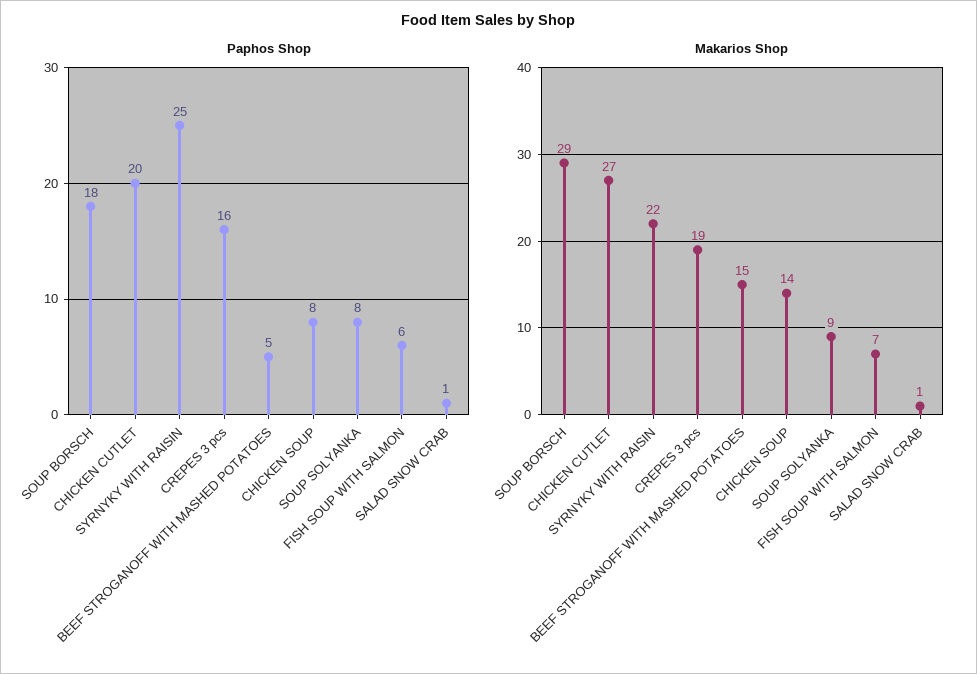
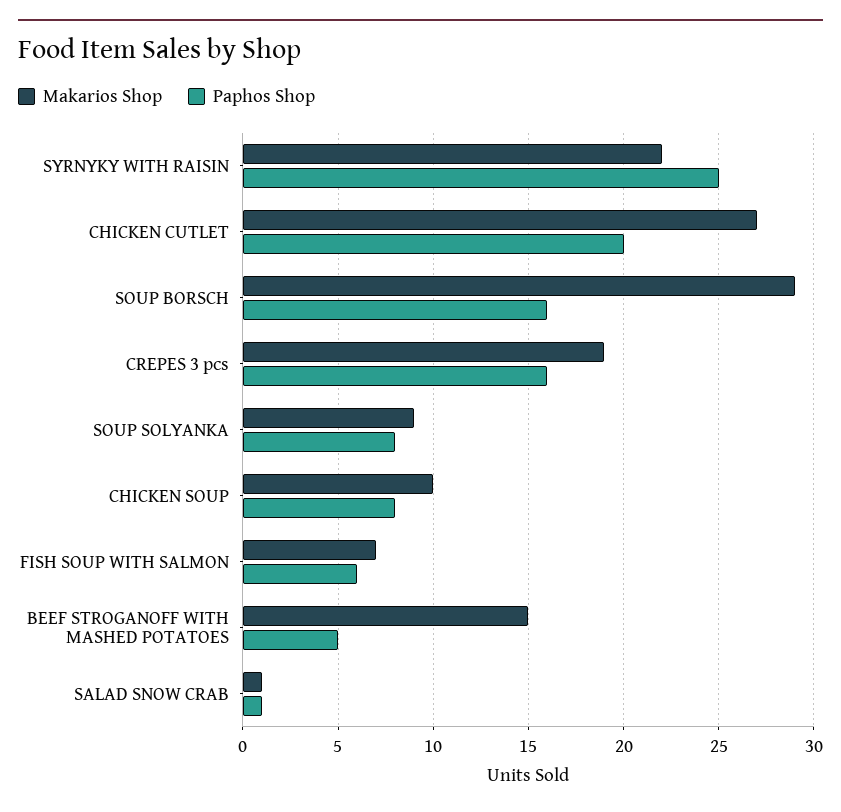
  {
    "Paphos Shop": {
-     "SOUP BORSCH": 18,
+     "SOUP BORSCH": 16,
      "CHICKEN CUTLET": 20,
      "SYRNYKY WITH RAISIN": 25,
      "CREPES 3 pcs": 16,
      "BEEF STROGANOFF WITH MASHED POTATOES": 5,
      "CHICKEN SOUP": 8,
      "SOUP SOLYANKA": 8,
      "FISH SOUP WITH SALMON": 6,
      "SALAD SNOW CRAB": 1
    },
    "Makarios Shop": {
      "SOUP BORSCH": 29,
      "CHICKEN CUTLET": 27,
      "SYRNYKY WITH RAISIN": 22,
      "CREPES 3 pcs": 19,
      "BEEF STROGANOFF WITH MASHED POTATOES": 15,
-     "CHICKEN SOUP": 14,
+     "CHICKEN SOUP": 10,
      "SOUP SOLYANKA": 9,
      "FISH SOUP WITH SALMON": 7,
      "SALAD SNOW CRAB": 1
    }
  }

